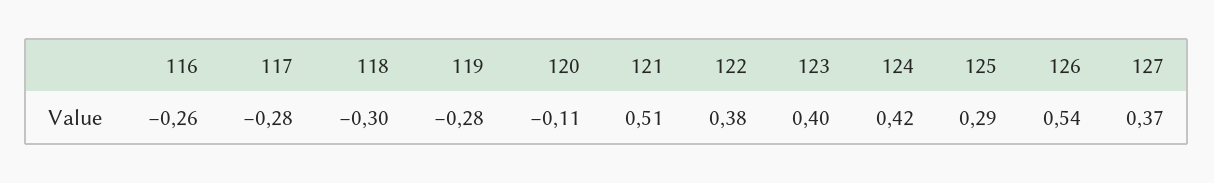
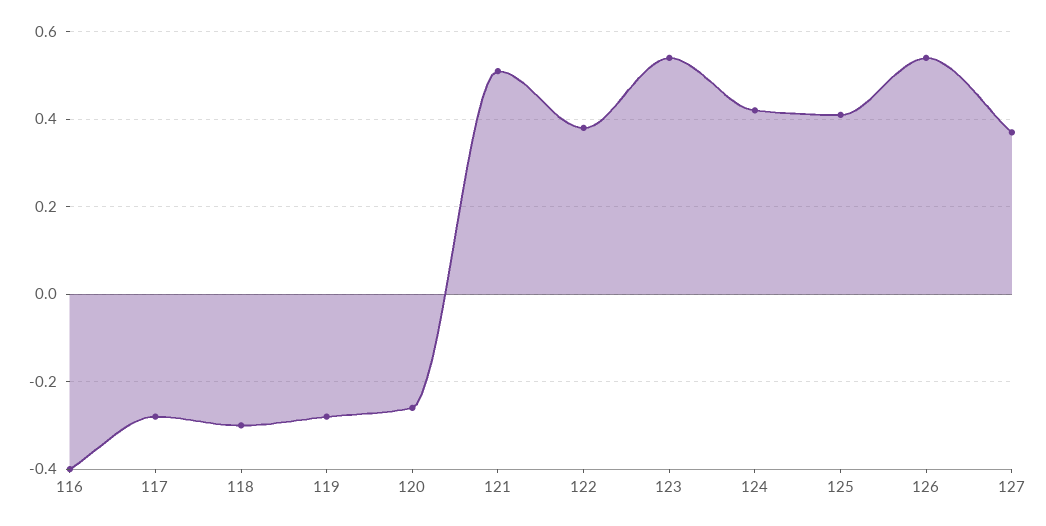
  {
-   "116": -0.26,
+   "116": -0.4,
    "117": -0.28,
    "118": -0.3,
    "119": -0.28,
-   "120": -0.11,
+   "120": -0.25,
    "121": 0.51,
    "122": 0.38,
-   "123": 0.4,
+   "123": 0.55,
    "124": 0.42,
-   "125": 0.29,
+   "125": 0.4,
    "126": 0.54,
    "127": 0.37
  }

